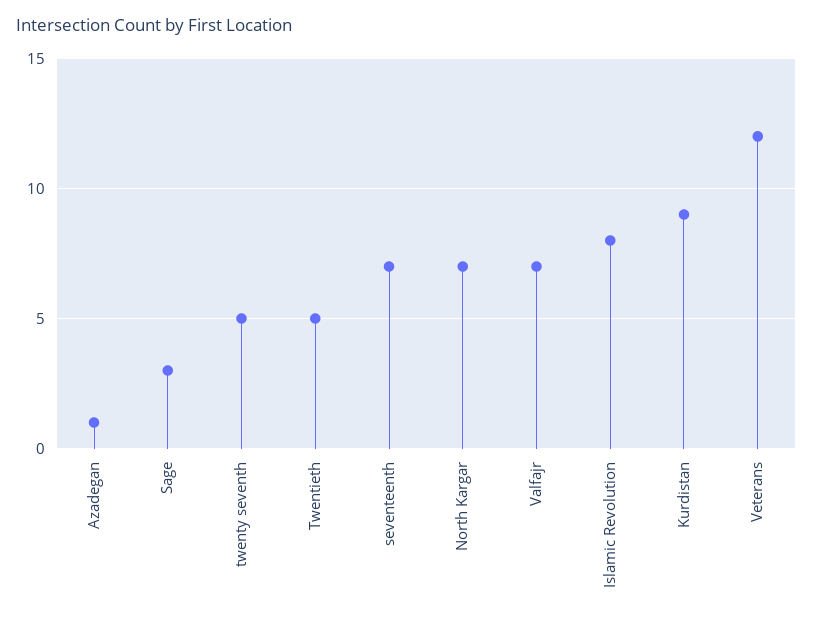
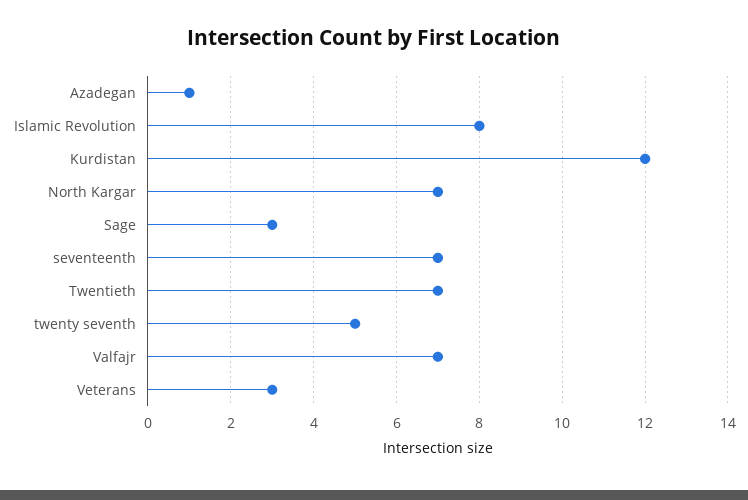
  {
    "Azadegan": 1,
    "Sage": 3,
    "twenty seventh": 5,
-   "Twentieth": 5,
+   "Twentieth": 7,
    "seventeenth": 7,
    "North Kargar": 7,
    "Valfajr": 7,
    "Islamic Revolution": 8,
-   "Kurdistan": 9,
+   "Kurdistan": 12,
-   "Veterans": 12
+   "Veterans": 3
  }

